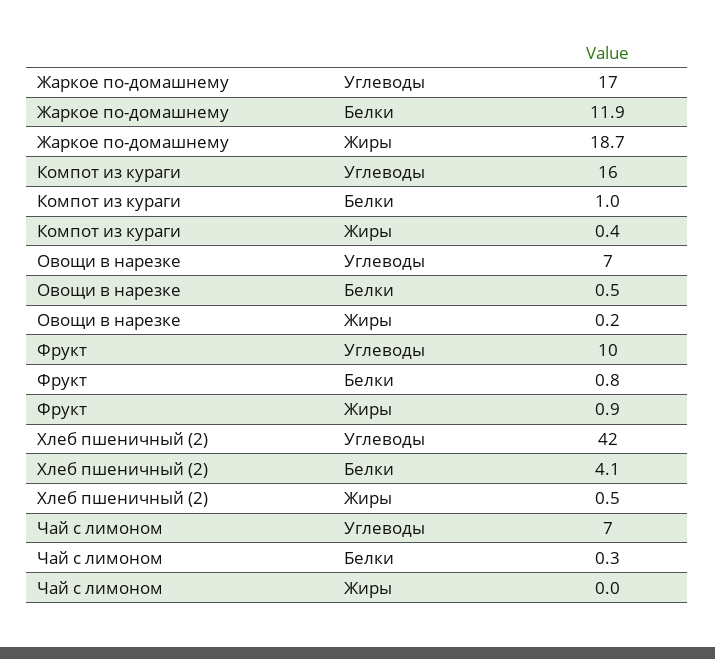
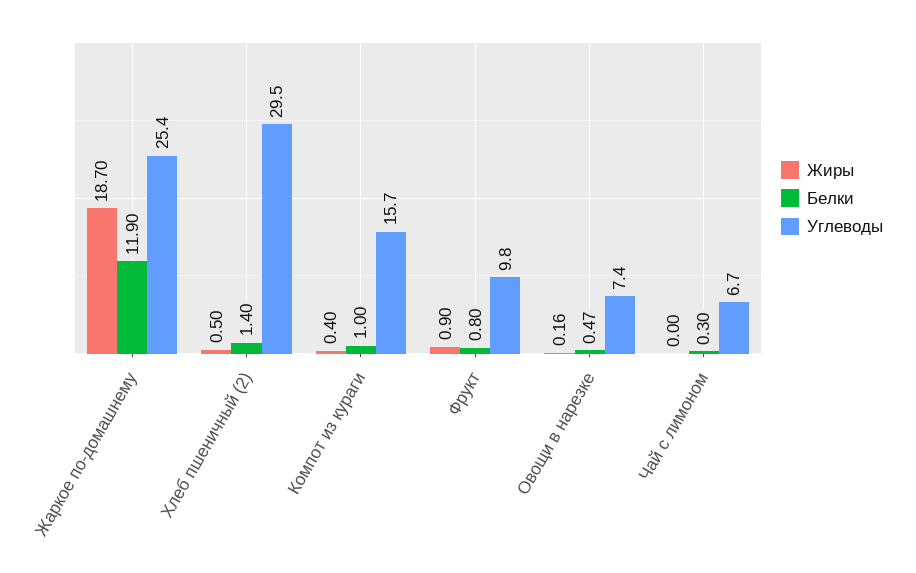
  {
    "Углеводы": {
-     "Жаркое по-домашнему": 17,
+     "Жаркое по-домашнему": 25.4,
      "Компот из кураги": 15.7,
      "Овощи в нарезке": 7.4,
      "Фрукт": 9.8,
-     "Хлеб пшеничный (2)": 42,
+     "Хлеб пшеничный (2)": 29.5,
      "Чай с лимоном": 6.7
    },
    "Белки": {
      "Жаркое по-домашнему": 11.9,
      "Компот из кураги": 1,
      "Овощи в нарезке": 0.47,
      "Фрукт": 0.8,
-     "Хлеб пшеничный (2)": 4.1,
+     "Хлеб пшеничный (2)": 1.4,
      "Чай с лимоном": 0.3
    },
    "Жиры": {
      "Жаркое по-домашнему": 18.7,
      "Компот из кураги": 0.4,
      "Овощи в нарезке": 0.16,
      "Фрукт": 0.9,
      "Хлеб пшеничный (2)": 0.5,
      "Чай с лимоном": 0
    }
  }

